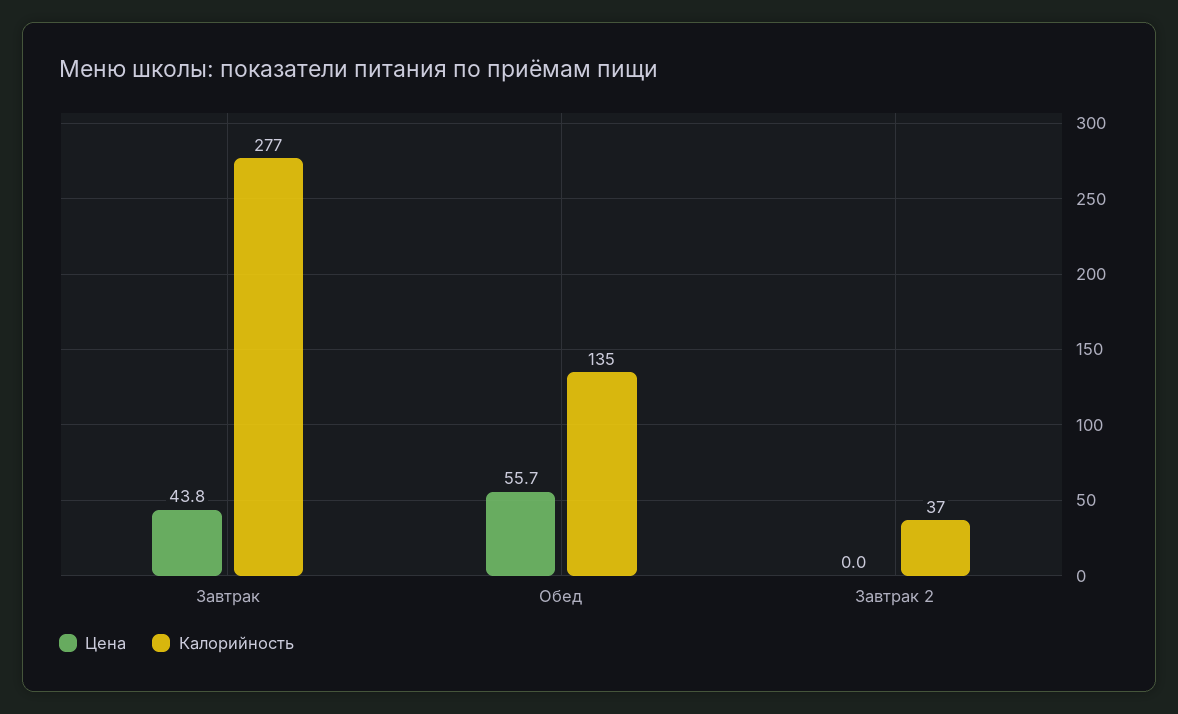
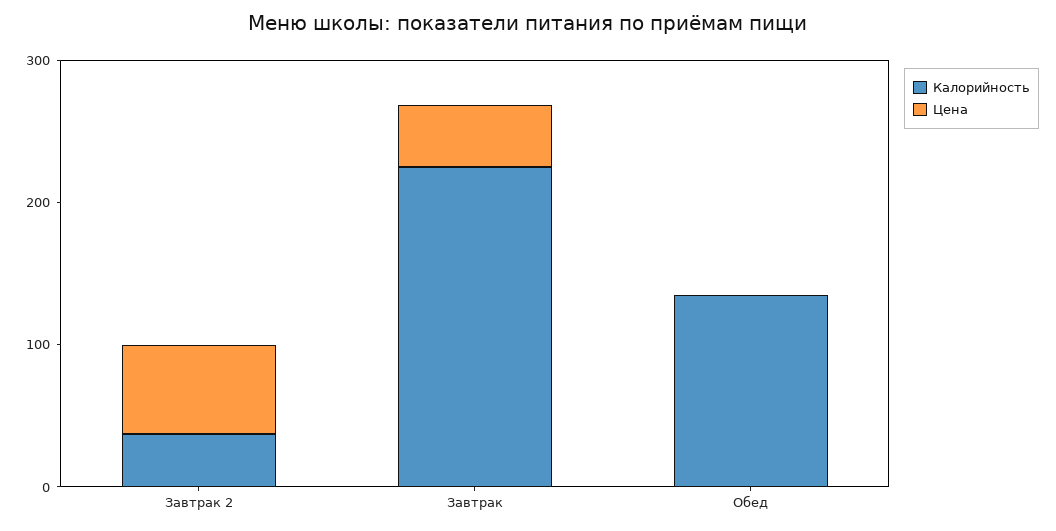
  {
    "Цена": {
      "Завтрак": 43.8,
-     "Обед": 55.7,
+     "Обед": 0,
-     "Завтрак 2": 0
+     "Завтрак 2": 60
    },
    "Калорийность": {
-     "Завтрак": 277,
+     "Завтрак": 220,
      "Обед": 135,
      "Завтрак 2": 37
    }
  }

